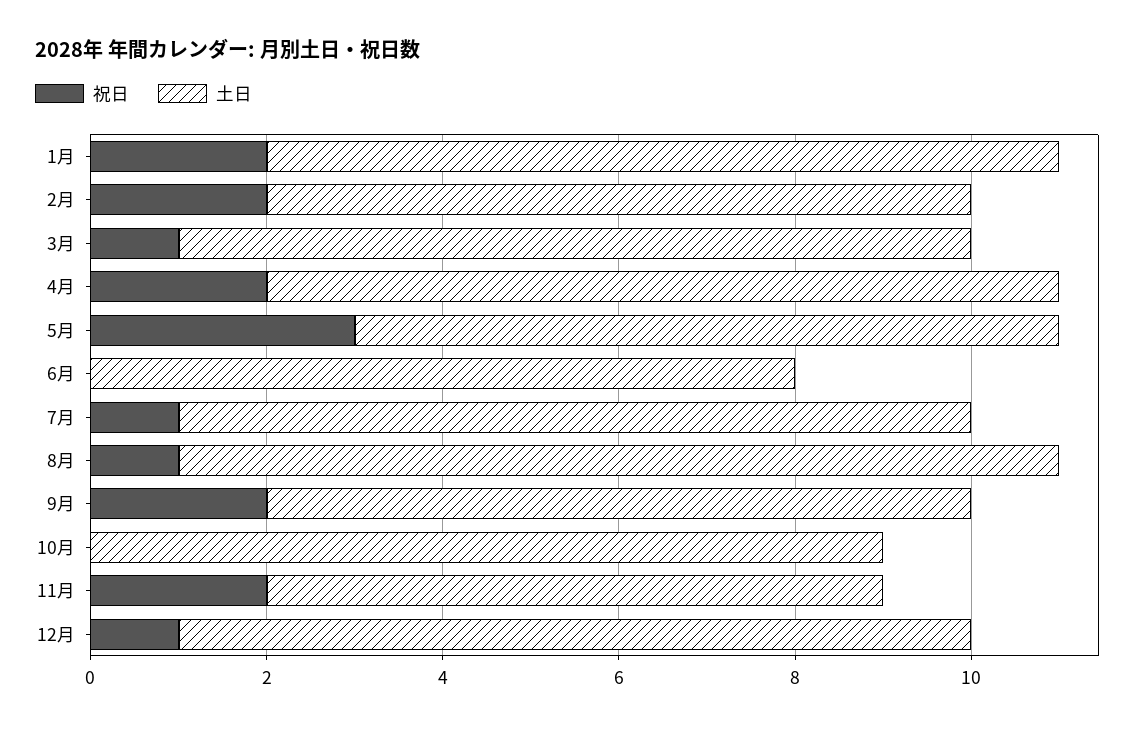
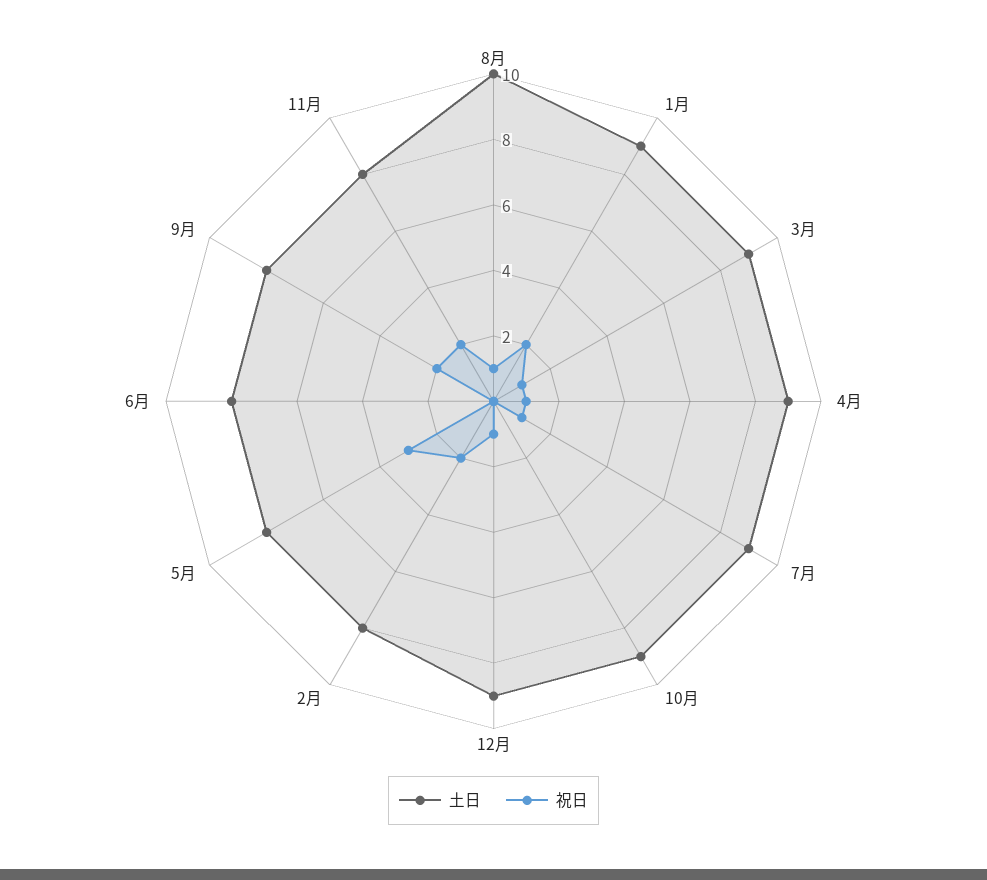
  {
    "祝日": {
      "1月": 2,
      "2月": 2,
      "3月": 1,
-     "4月": 2,
+     "4月": 1,
      "5月": 3,
      "6月": 0,
      "7月": 1,
      "8月": 1,
      "9月": 2,
      "10月": 0,
      "11月": 2,
      "12月": 1
    },
    "土日": {
      "1月": 9,
      "2月": 8,
      "3月": 9,
      "4月": 9,
      "5月": 8,
      "6月": 8,
      "7月": 9,
      "8月": 10,
      "9月": 8,
      "10月": 9,
-     "11月": 7,
+     "11月": 8,
      "12月": 9
    }
  }

